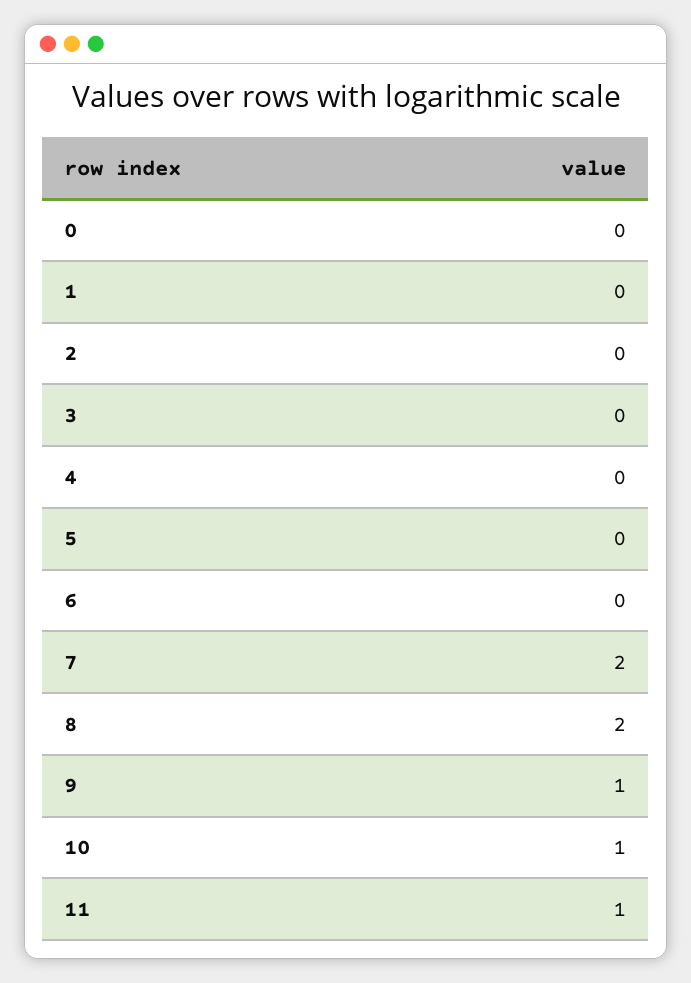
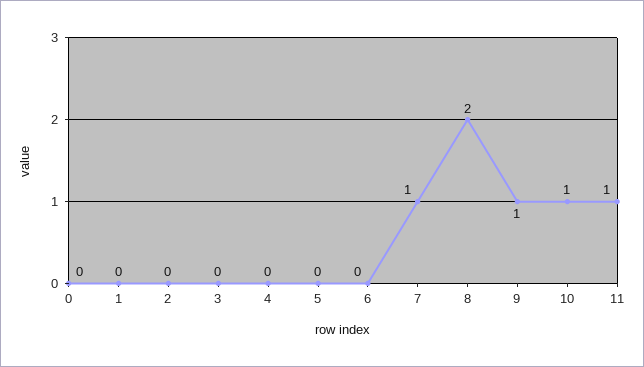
  {
    "0": 0,
    "1": 0,
    "2": 0,
    "3": 0,
    "4": 0,
    "5": 0,
    "6": 0,
-   "7": 2,
+   "7": 1,
    "8": 2,
    "9": 1,
    "10": 1,
    "11": 1
  }

